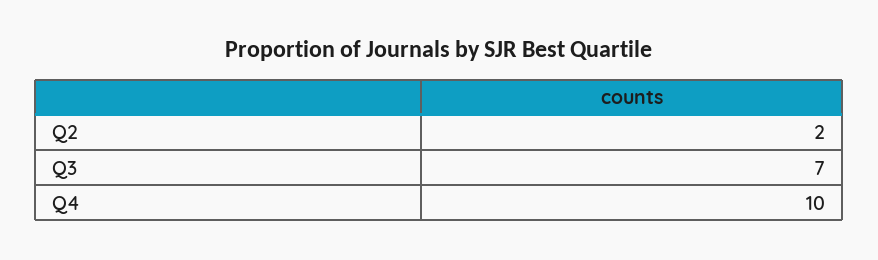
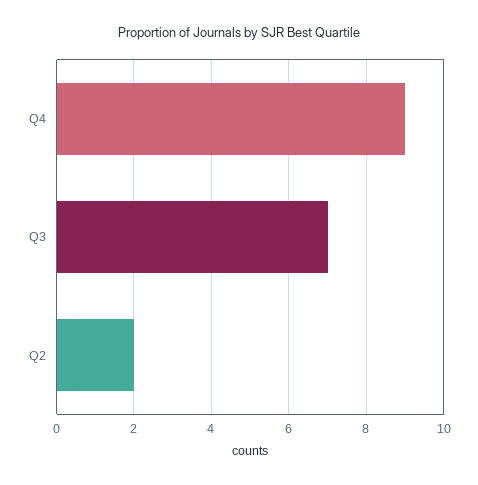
  {
    "Q2": 2,
    "Q3": 7,
-   "Q4": 10
+   "Q4": 9
  }

